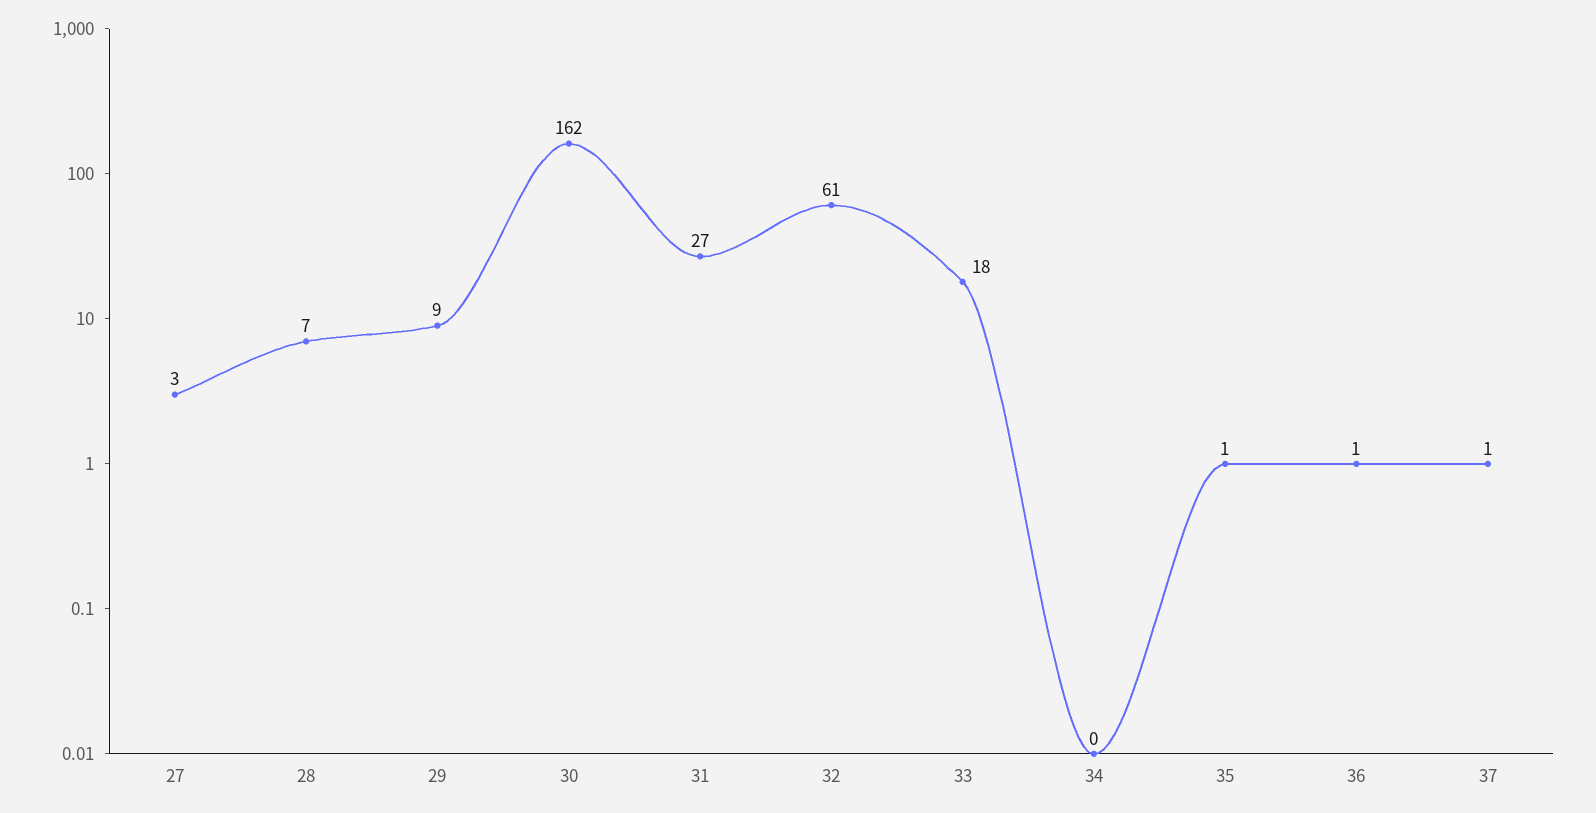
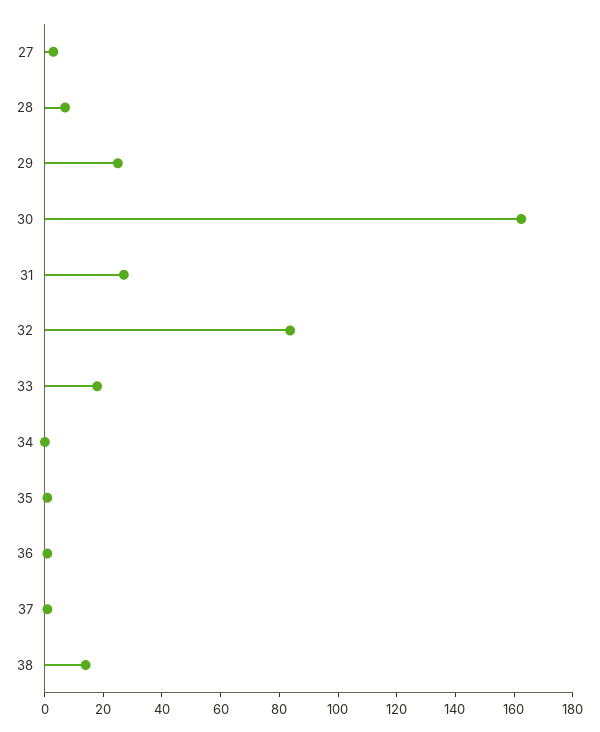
  {
    "27": 3,
    "28": 7,
-   "29": 9,
+   "29": 25,
    "30": 162,
    "31": 27,
-   "32": 61,
+   "32": 85,
    "33": 18,
    "34": 0,
    "35": 1,
    "36": 1,
-   "37": 1
+   "37": 1,
+   "38": 15
  }

